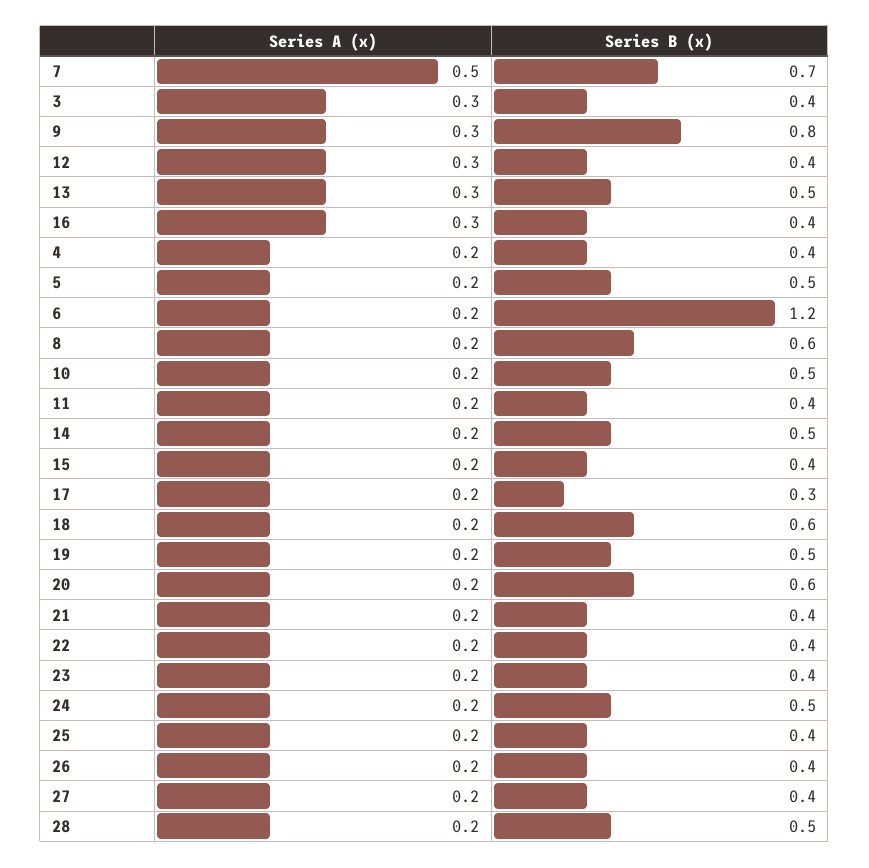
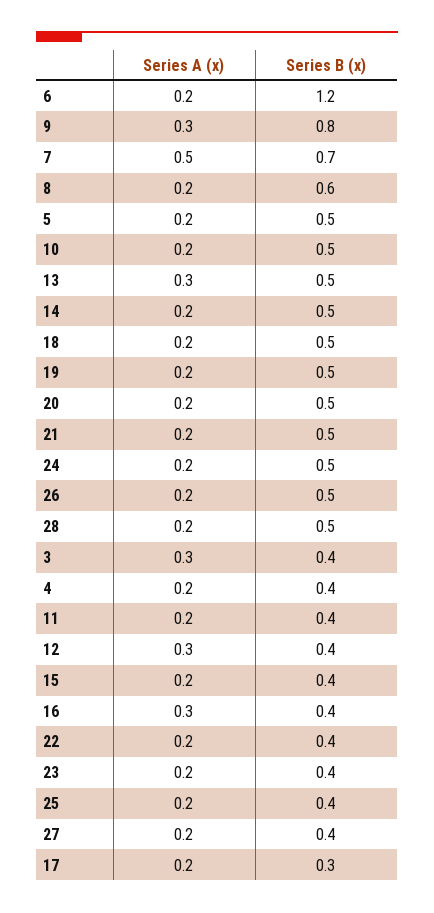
  {
    "Series A (x)": {
      "7": 0.5,
      "3": 0.3,
      "9": 0.3,
      "12": 0.3,
      "13": 0.3,
      "16": 0.3,
      "4": 0.2,
      "5": 0.2,
      "6": 0.2,
      "8": 0.2,
      "10": 0.2,
      "11": 0.2,
      "14": 0.2,
      "15": 0.2,
      "17": 0.2,
      "18": 0.2,
      "19": 0.2,
      "20": 0.2,
      "21": 0.2,
      "22": 0.2,
      "23": 0.2,
      "24": 0.2,
      "25": 0.2,
      "26": 0.2,
      "27": 0.2,
      "28": 0.2
    },
    "Series B (x)": {
      "7": 0.7,
      "3": 0.4,
      "9": 0.8,
      "12": 0.4,
      "13": 0.5,
      "16": 0.4,
      "4": 0.4,
      "5": 0.5,
      "6": 1.2,
      "8": 0.6,
      "10": 0.5,
      "11": 0.4,
      "14": 0.5,
      "15": 0.4,
      "17": 0.3,
-     "18": 0.6,
+     "18": 0.5,
      "19": 0.5,
-     "20": 0.6,
+     "20": 0.5,
-     "21": 0.4,
+     "21": 0.5,
      "22": 0.4,
      "23": 0.4,
      "24": 0.5,
      "25": 0.4,
-     "26": 0.4,
+     "26": 0.5,
      "27": 0.4,
      "28": 0.5
    }
  }

